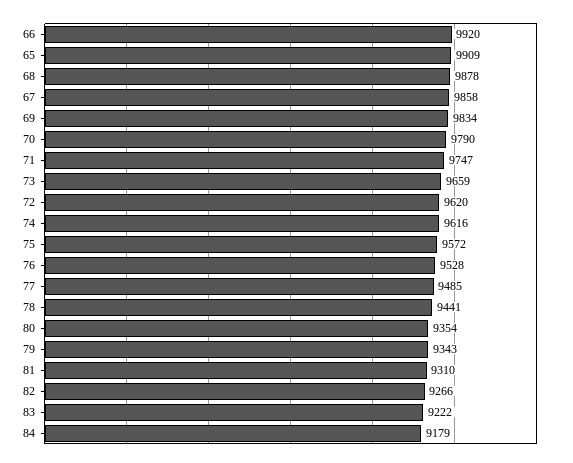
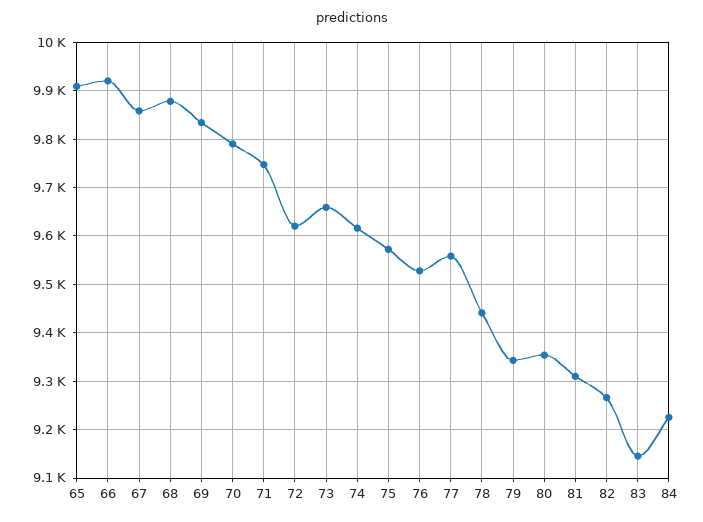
  {
    "66": 9920,
    "65": 9909,
    "68": 9878,
    "67": 9858,
    "69": 9834,
    "70": 9790,
    "71": 9747,
    "73": 9659,
    "72": 9620,
    "74": 9616,
    "75": 9572,
    "76": 9528,
-   "77": 9485,
+   "77": 9560,
    "78": 9441,
    "80": 9354,
    "79": 9343,
    "81": 9310,
    "82": 9266,
-   "83": 9222,
+   "83": 9140,
-   "84": 9179
+   "84": 9220
  }

